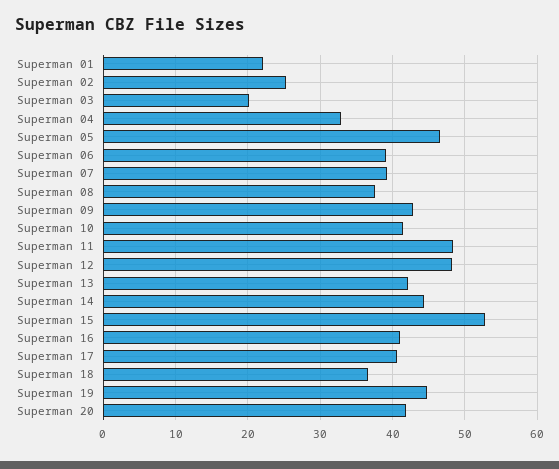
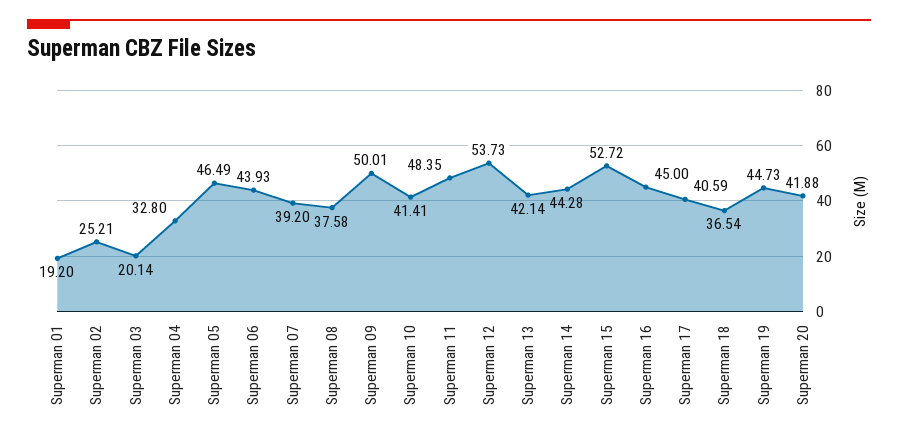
  {
-   "Superman 01": 22,
+   "Superman 01": 19.2,
    "Superman 02": 25.21,
    "Superman 03": 20.14,
    "Superman 04": 32.8,
    "Superman 05": 46.49,
-   "Superman 06": 39,
+   "Superman 06": 43.93,
    "Superman 07": 39.2,
    "Superman 08": 37.58,
-   "Superman 09": 43,
+   "Superman 09": 50.01,
    "Superman 10": 41.41,
    "Superman 11": 48.35,
-   "Superman 12": 48,
+   "Superman 12": 53.73,
    "Superman 13": 42.14,
    "Superman 14": 44.28,
    "Superman 15": 52.72,
-   "Superman 16": 41,
+   "Superman 16": 45,
    "Superman 17": 40.59,
    "Superman 18": 36.54,
    "Superman 19": 44.73,
    "Superman 20": 41.88
  }

